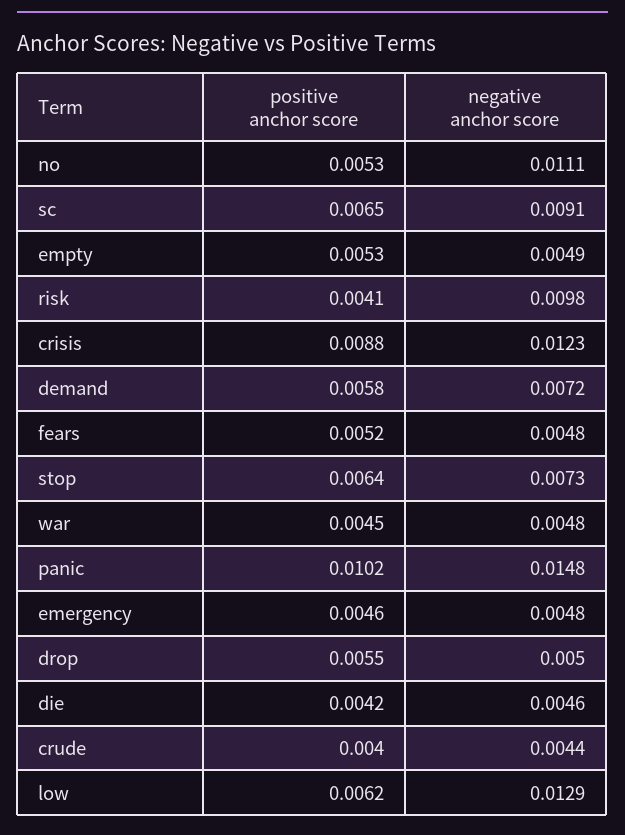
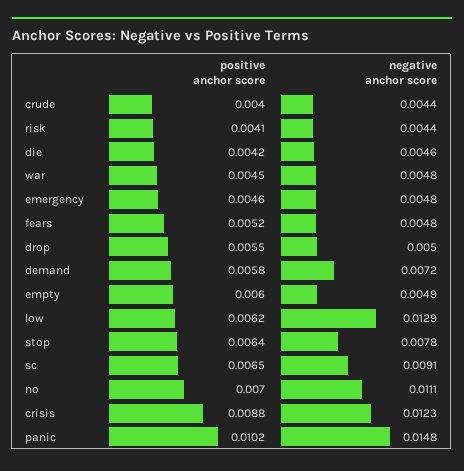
  {
    "positive anchor score": {
-     "no": 0.0053,
+     "no": 0.007,
      "sc": 0.0065,
-     "empty": 0.0053,
+     "empty": 0.006,
      "risk": 0.0041,
      "crisis": 0.0088,
      "demand": 0.0058,
      "fears": 0.0052,
      "stop": 0.0064,
      "war": 0.0045,
      "panic": 0.0102,
      "emergency": 0.0046,
      "drop": 0.0055,
      "die": 0.0042,
      "crude": 0.004,
      "low": 0.0062
    },
    "negative anchor score": {
      "no": 0.0111,
      "sc": 0.0091,
      "empty": 0.0049,
-     "risk": 0.0098,
+     "risk": 0.0044,
      "crisis": 0.0123,
      "demand": 0.0072,
      "fears": 0.0048,
-     "stop": 0.0073,
+     "stop": 0.0078,
      "war": 0.0048,
      "panic": 0.0148,
      "emergency": 0.0048,
      "drop": 0.005,
      "die": 0.0046,
      "crude": 0.0044,
      "low": 0.0129
    }
  }

